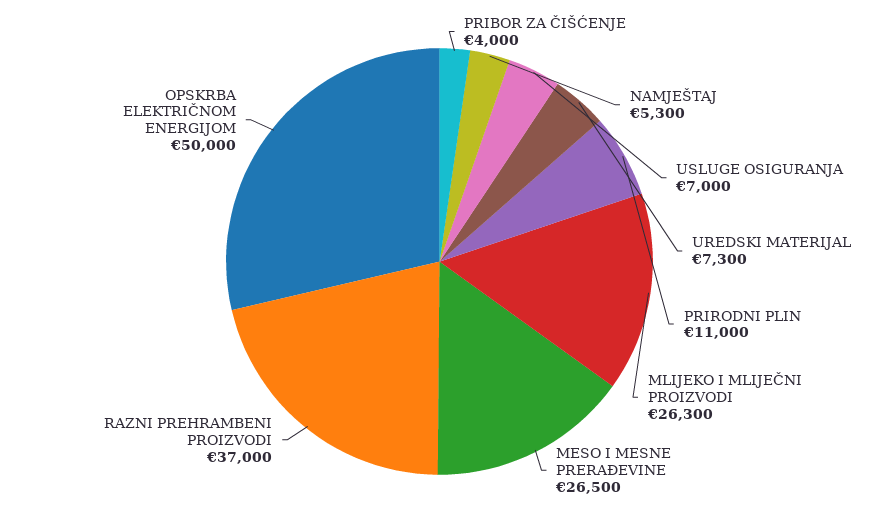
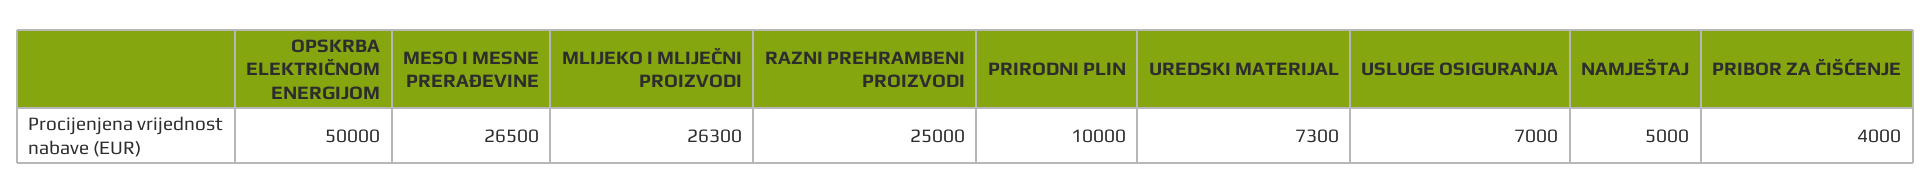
  {
    "PRIBOR ZA ČIŠĆENJE": 4000,
-   "NAMJEŠTAJ": 5300,
+   "NAMJEŠTAJ": 5000,
    "USLUGE OSIGURANJA": 7000,
    "UREDSKI MATERIJAL": 7300,
-   "PRIRODNI PLIN": 11000,
+   "PRIRODNI PLIN": 10000,
    "MLIJEKO I MLIJEČNI PROIZVODI": 26300,
    "MESO I MESNE PRERAĐEVINE": 26500,
-   "RAZNI PREHRAMBENI PROIZVODI": 37000,
+   "RAZNI PREHRAMBENI PROIZVODI": 25000,
    "OPSKRBA ELEKTRIČNOM ENERGIJOM": 50000
  }

